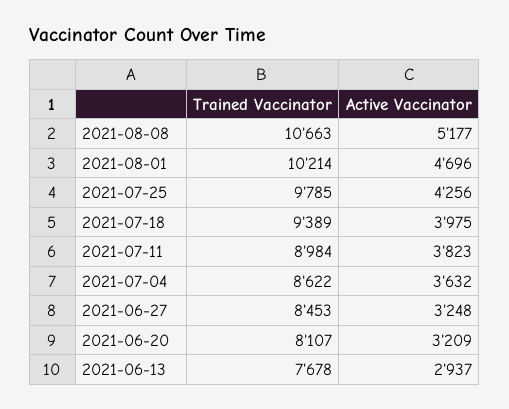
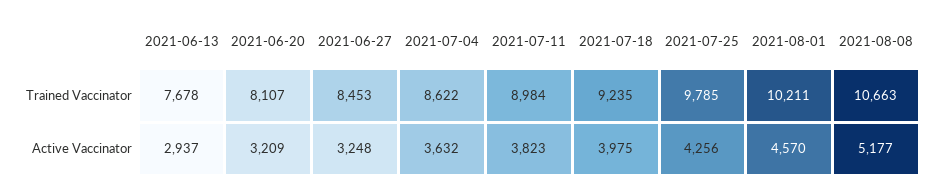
  {
    "Trained Vaccinator": {
      "2021-08-08": 10663,
-     "2021-08-01": 10214,
+     "2021-08-01": 10211,
      "2021-07-25": 9785,
-     "2021-07-18": 9389,
+     "2021-07-18": 9235,
      "2021-07-11": 8984,
      "2021-07-04": 8622,
      "2021-06-27": 8453,
      "2021-06-20": 8107,
      "2021-06-13": 7678
    },
    "Active Vaccinator": {
      "2021-08-08": 5177,
-     "2021-08-01": 4696,
+     "2021-08-01": 4570,
      "2021-07-25": 4256,
      "2021-07-18": 3975,
      "2021-07-11": 3823,
      "2021-07-04": 3632,
      "2021-06-27": 3248,
      "2021-06-20": 3209,
      "2021-06-13": 2937
    }
  }

